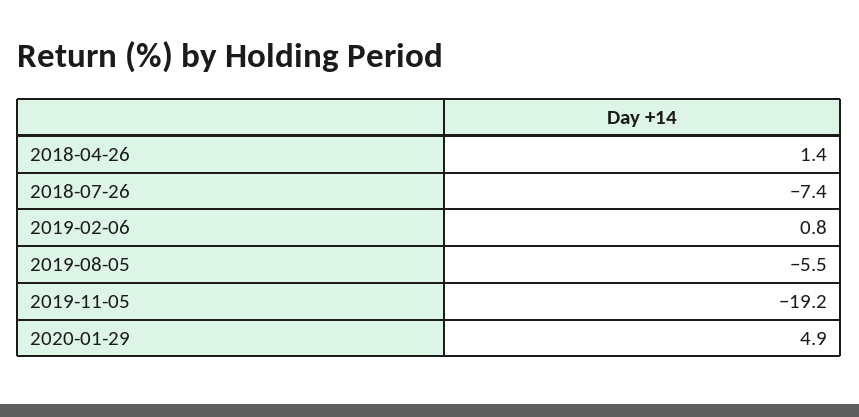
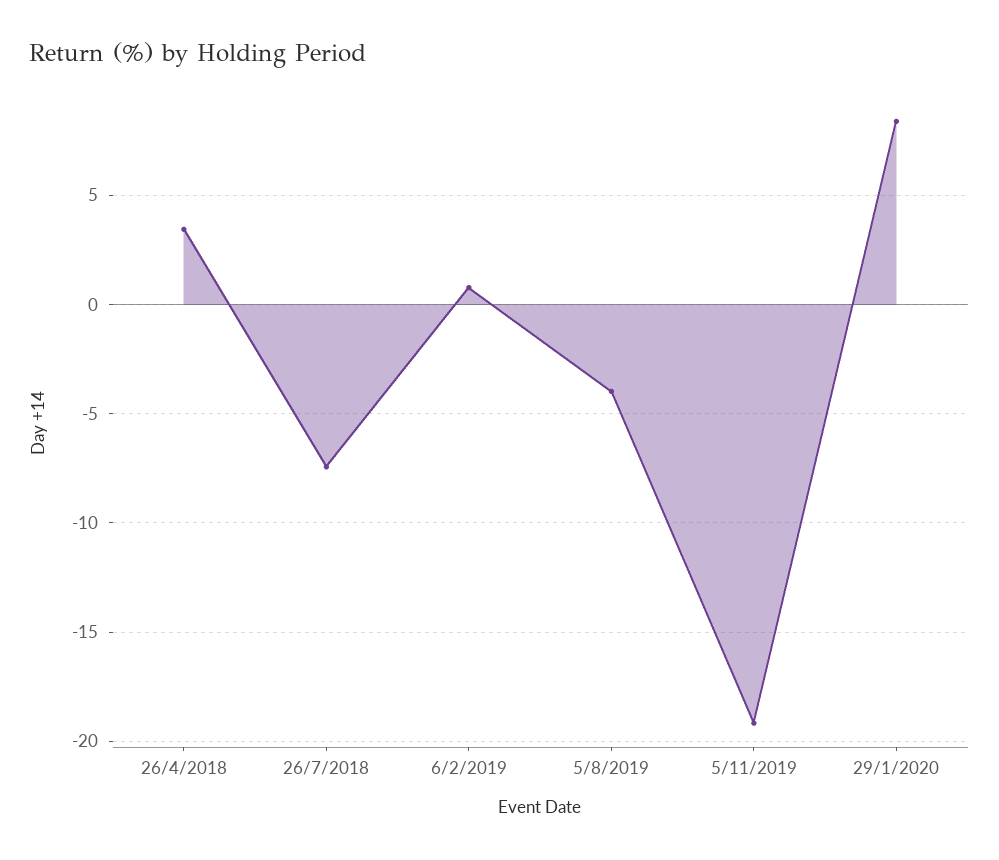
  {
-   "2018-04-26": 1.4,
+   "2018-04-26": 3.5,
    "2018-07-26": -7.4,
    "2019-02-06": 0.8,
-   "2019-08-05": -5.5,
+   "2019-08-05": -4,
    "2019-11-05": -19.2,
-   "2020-01-29": 4.9
+   "2020-01-29": 8.5
  }

